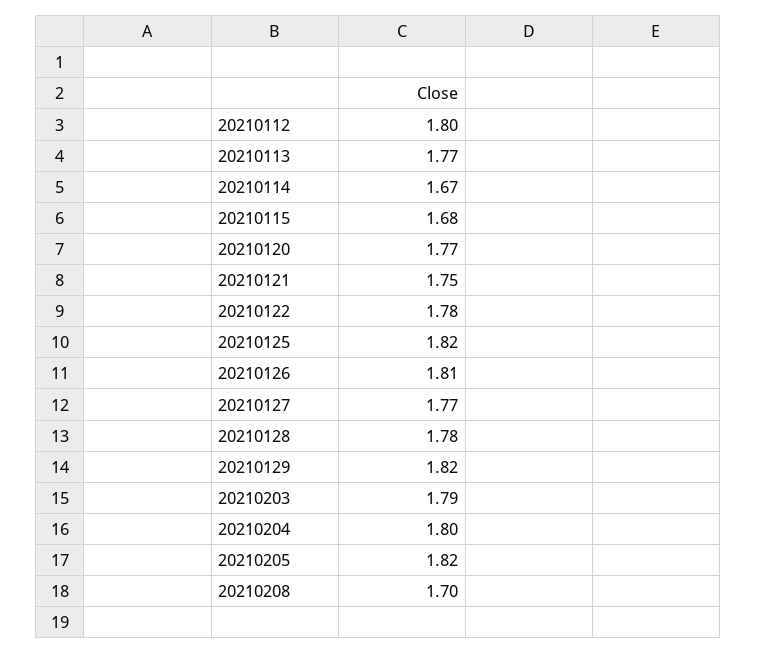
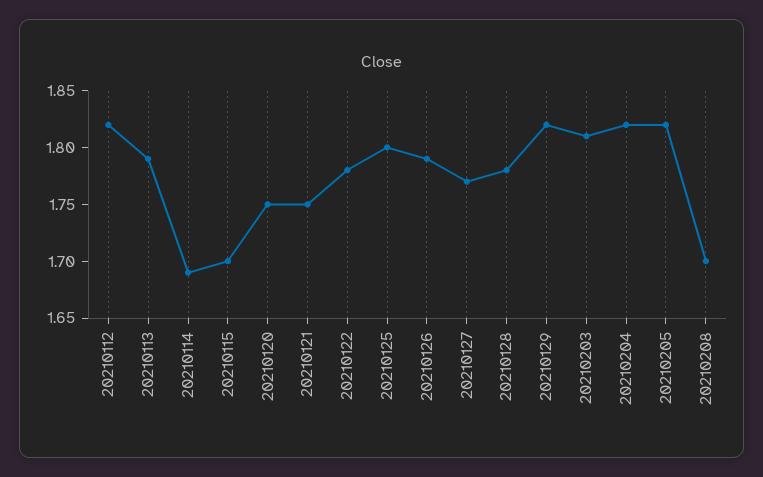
  {
-   "20210112": 1.8,
+   "20210112": 1.82,
-   "20210113": 1.77,
+   "20210113": 1.79,
-   "20210114": 1.67,
+   "20210114": 1.69,
-   "20210115": 1.68,
+   "20210115": 1.7,
-   "20210120": 1.77,
+   "20210120": 1.75,
    "20210121": 1.75,
    "20210122": 1.78,
-   "20210125": 1.82,
+   "20210125": 1.8,
-   "20210126": 1.81,
+   "20210126": 1.79,
    "20210127": 1.77,
    "20210128": 1.78,
    "20210129": 1.82,
-   "20210203": 1.79,
+   "20210203": 1.81,
-   "20210204": 1.8,
+   "20210204": 1.82,
    "20210205": 1.82,
    "20210208": 1.7
  }

